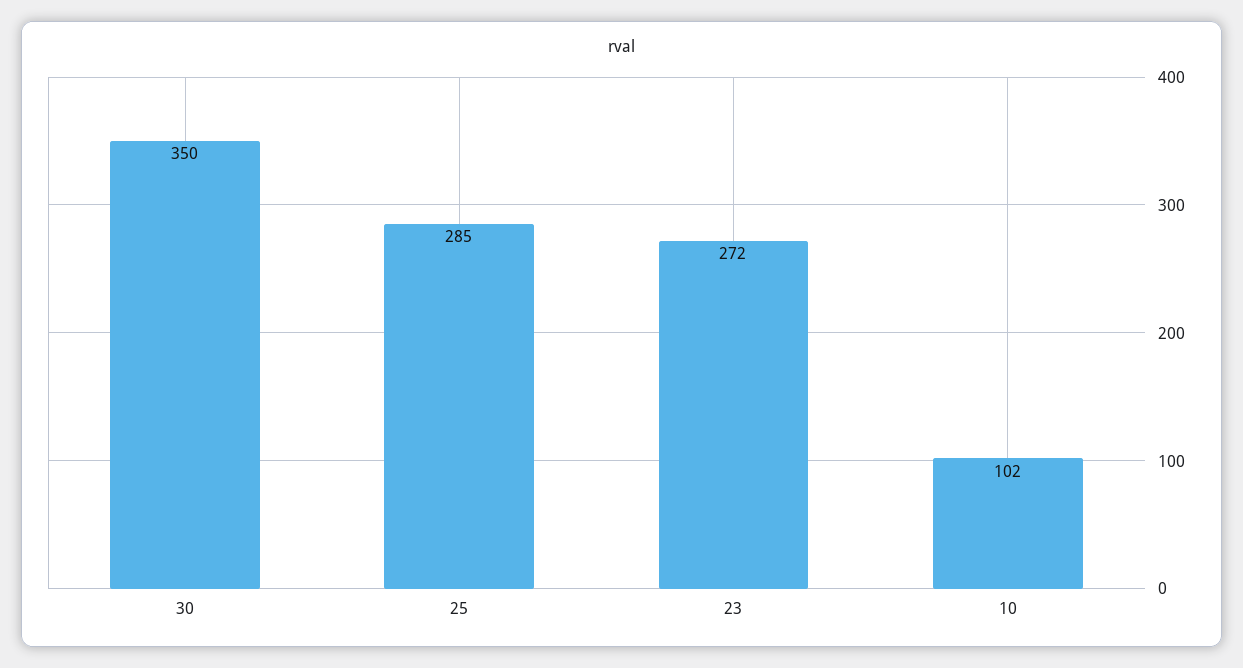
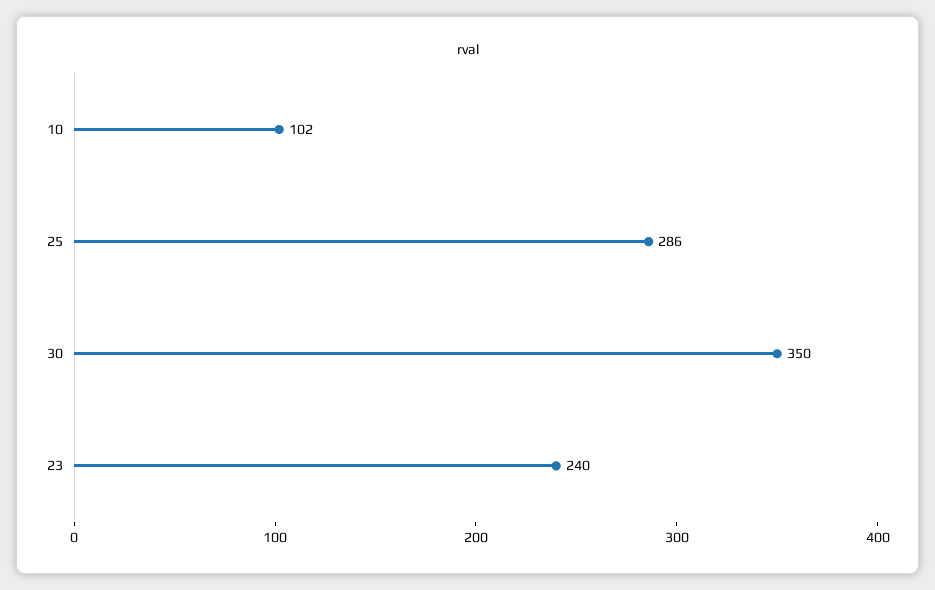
  {
    "30": 350,
-   "25": 285,
+   "25": 286,
-   "23": 272,
+   "23": 240,
    "10": 102
  }

